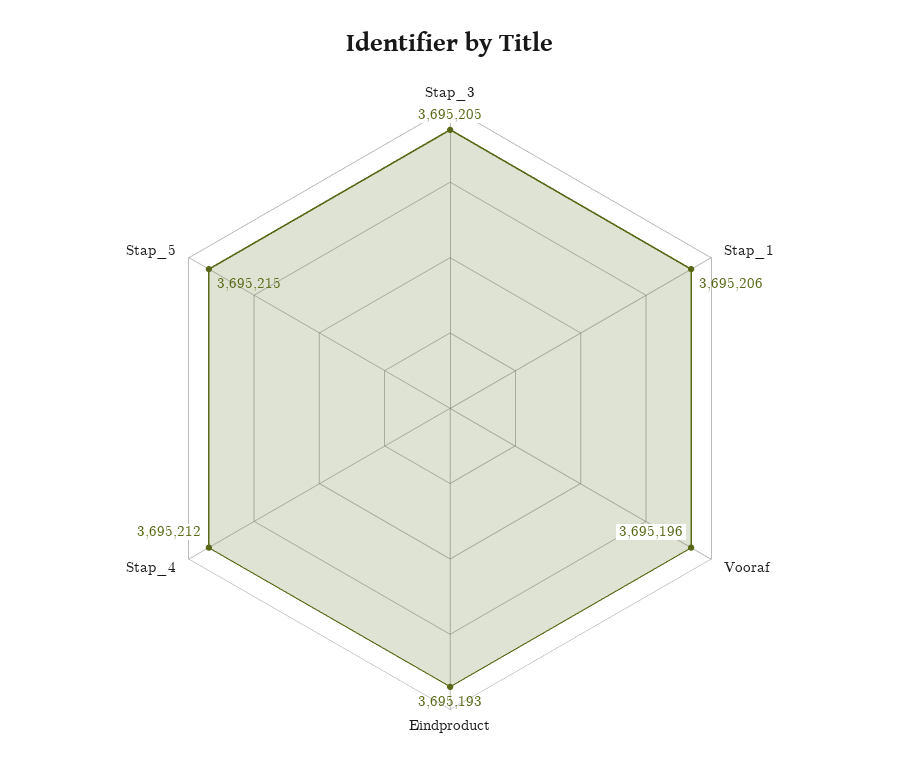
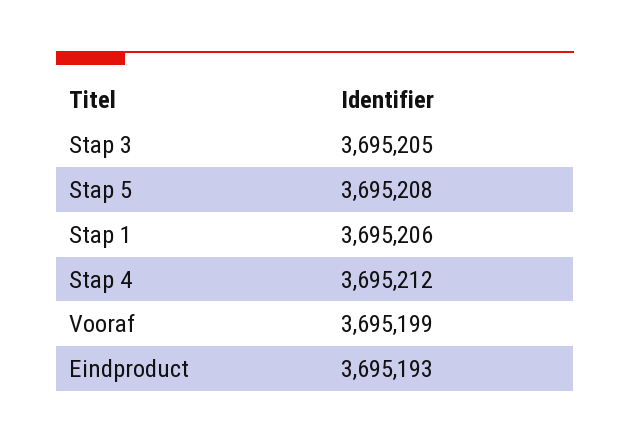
  {
    "Stap_3": 3695205,
    "Stap_1": 3695206,
-   "Vooraf": 3695196,
+   "Vooraf": 3695199,
    "Eindproduct": 3695193,
    "Stap_4": 3695212,
-   "Stap_5": 3695215
+   "Stap_5": 3695208
  }

